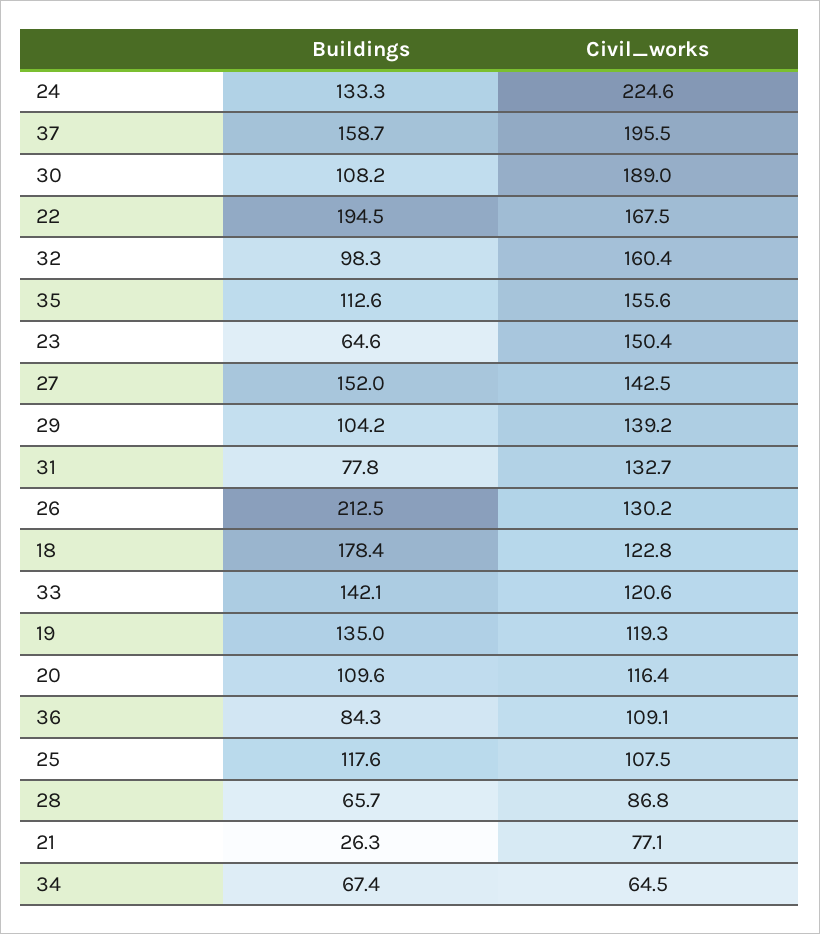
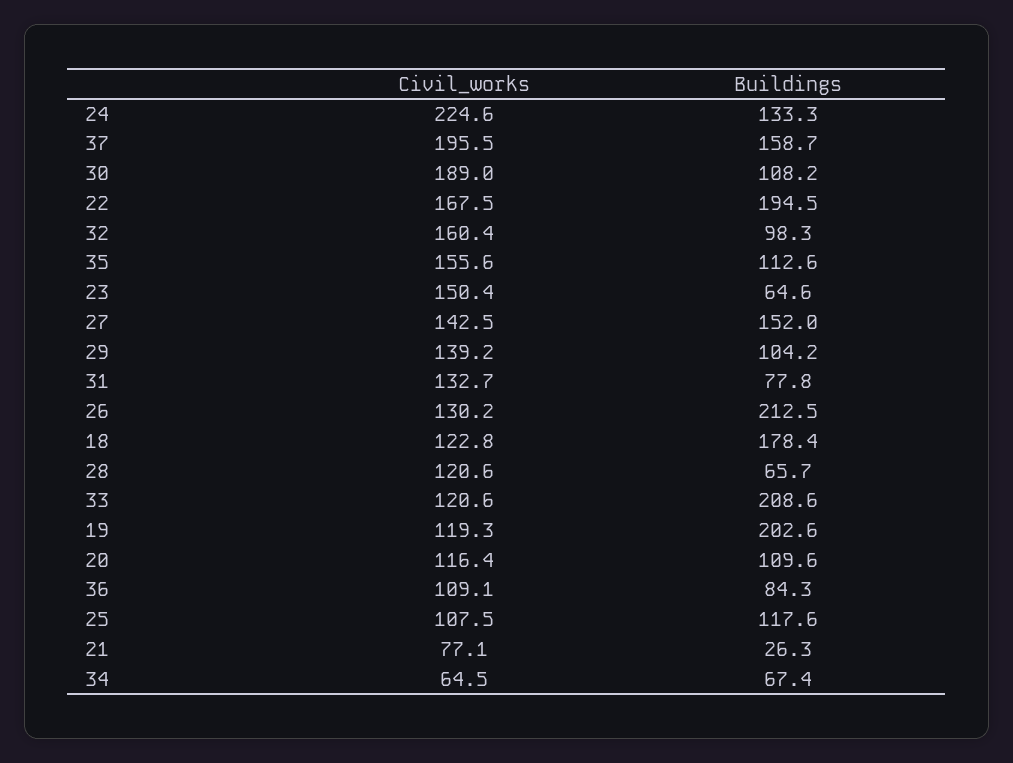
  {
    "Buildings": {
      "24": 133.3,
      "37": 158.7,
      "30": 108.2,
      "22": 194.5,
      "32": 98.3,
      "35": 112.6,
      "23": 64.6,
      "27": 152,
      "29": 104.2,
      "31": 77.8,
      "26": 212.5,
      "18": 178.4,
-     "33": 142.1,
+     "33": 208.6,
-     "19": 135,
+     "19": 202.6,
      "20": 109.6,
      "36": 84.3,
      "25": 117.6,
      "28": 65.7,
      "21": 26.3,
      "34": 67.4
    },
    "Civil_works": {
      "24": 224.6,
      "37": 195.5,
      "30": 189,
      "22": 167.5,
      "32": 160.4,
      "35": 155.6,
      "23": 150.4,
      "27": 142.5,
      "29": 139.2,
      "31": 132.7,
      "26": 130.2,
      "18": 122.8,
      "33": 120.6,
      "19": 119.3,
      "20": 116.4,
      "36": 109.1,
      "25": 107.5,
-     "28": 86.8,
+     "28": 120.6,
      "21": 77.1,
      "34": 64.5
    }
  }

